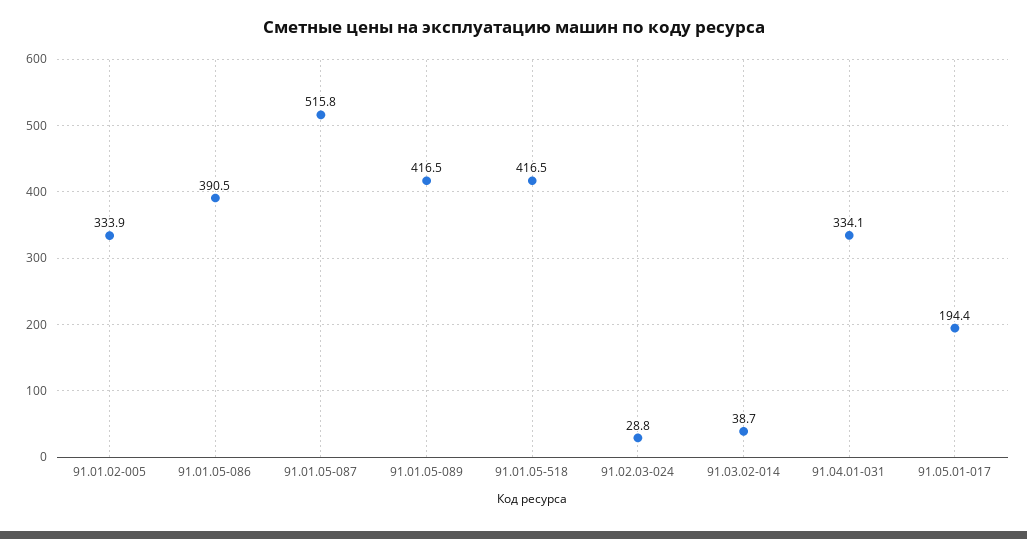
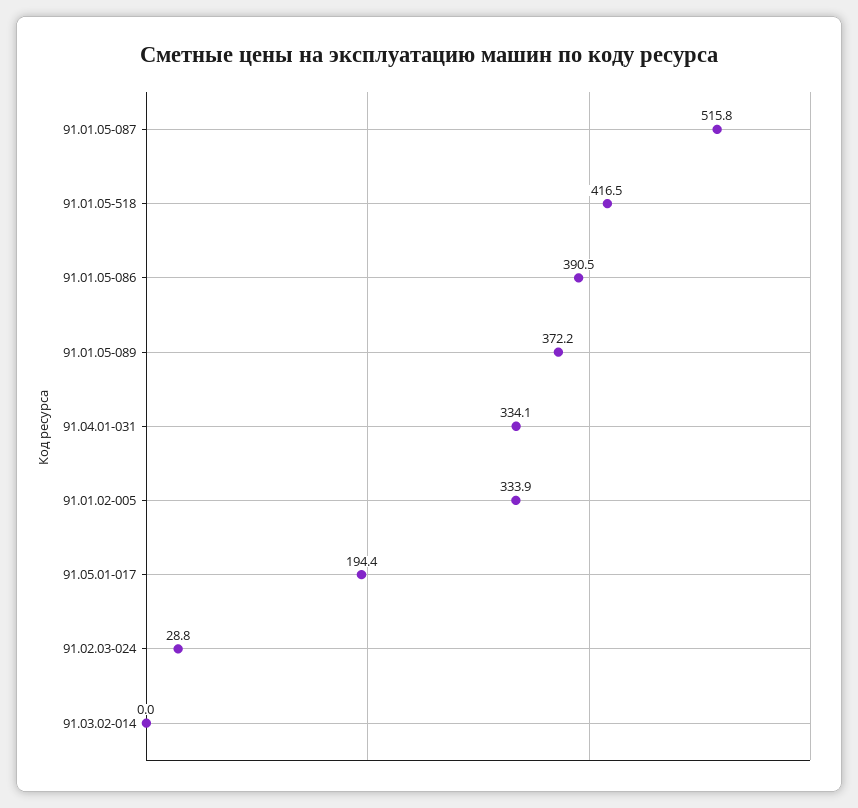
  {
    "91.01.02-005": 333.9,
    "91.01.05-086": 390.5,
    "91.01.05-087": 515.8,
-   "91.01.05-089": 416.5,
+   "91.01.05-089": 372.2,
    "91.01.05-518": 416.5,
    "91.02.03-024": 28.8,
-   "91.03.02-014": 38.7,
+   "91.03.02-014": 0,
    "91.04.01-031": 334.1,
    "91.05.01-017": 194.4
  }

